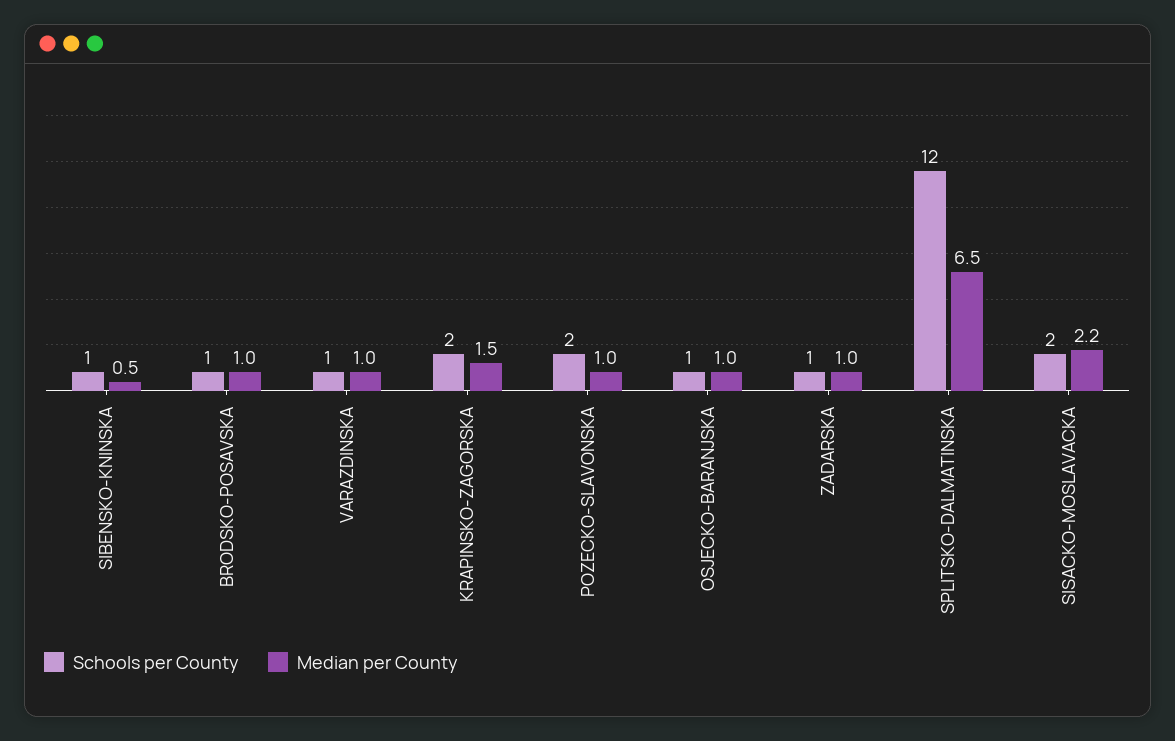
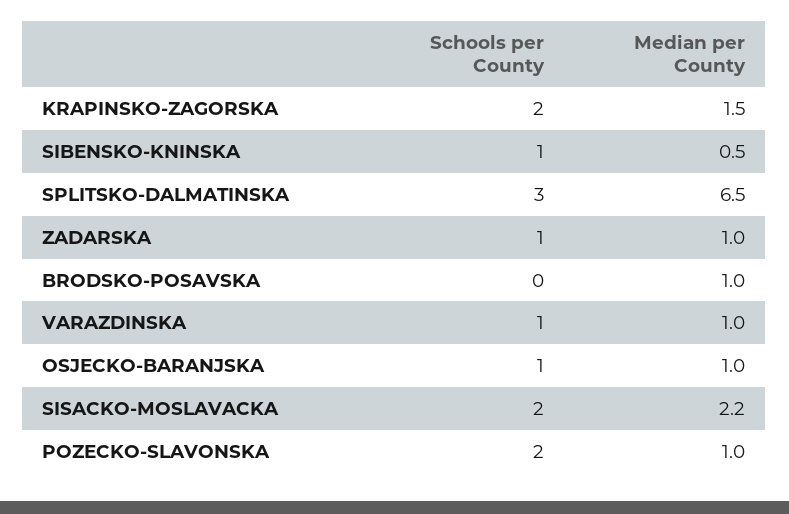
  {
    "Schools per County": {
      "SIBENSKO-KNINSKA": 1,
-     "BRODSKO-POSAVSKA": 1,
+     "BRODSKO-POSAVSKA": 0,
      "VARAZDINSKA": 1,
      "KRAPINSKO-ZAGORSKA": 2,
      "POZECKO-SLAVONSKA": 2,
      "OSJECKO-BARANJSKA": 1,
      "ZADARSKA": 1,
-     "SPLITSKO-DALMATINSKA": 12,
+     "SPLITSKO-DALMATINSKA": 3,
      "SISACKO-MOSLAVACKA": 2
    },
    "Median per County": {
      "SIBENSKO-KNINSKA": 0.5,
      "BRODSKO-POSAVSKA": 1,
      "VARAZDINSKA": 1,
      "KRAPINSKO-ZAGORSKA": 1.5,
      "POZECKO-SLAVONSKA": 1,
      "OSJECKO-BARANJSKA": 1,
      "ZADARSKA": 1,
      "SPLITSKO-DALMATINSKA": 6.5,
      "SISACKO-MOSLAVACKA": 2.2
    }
  }

